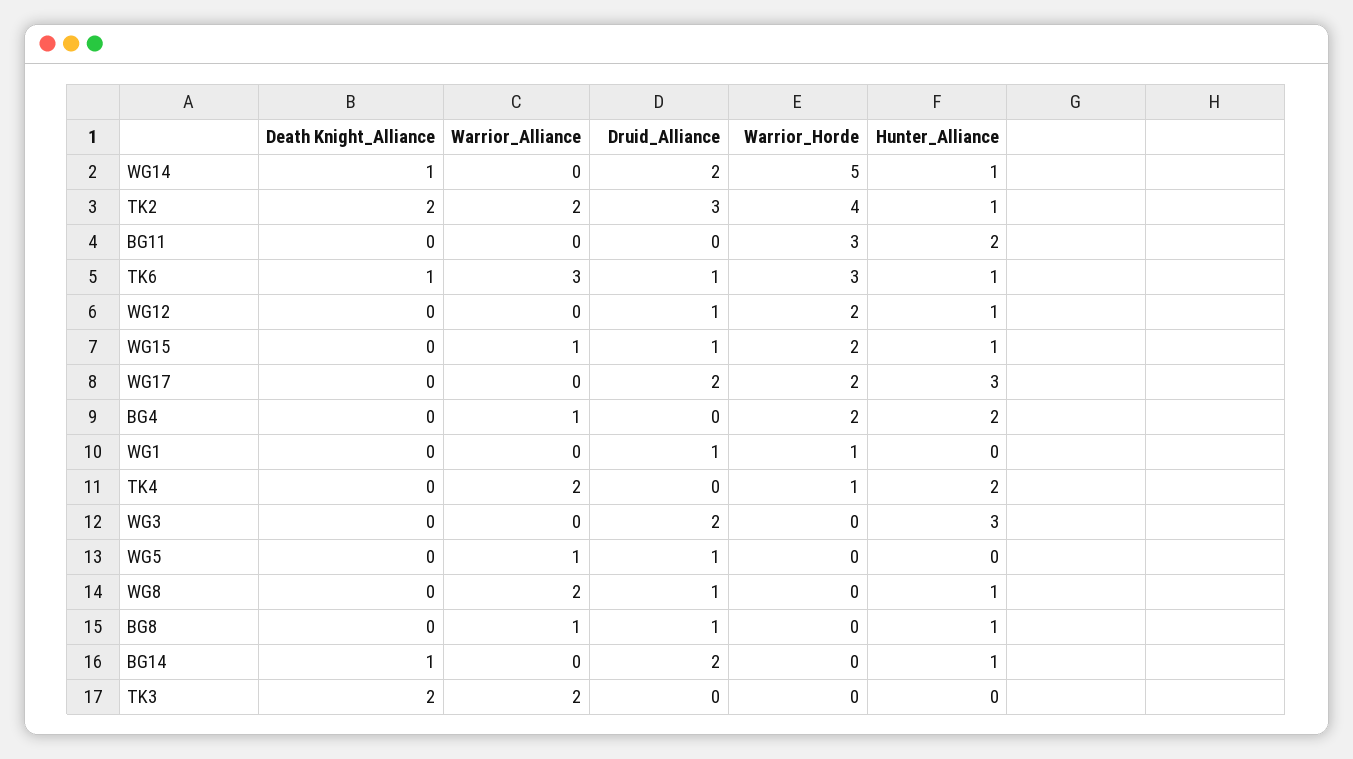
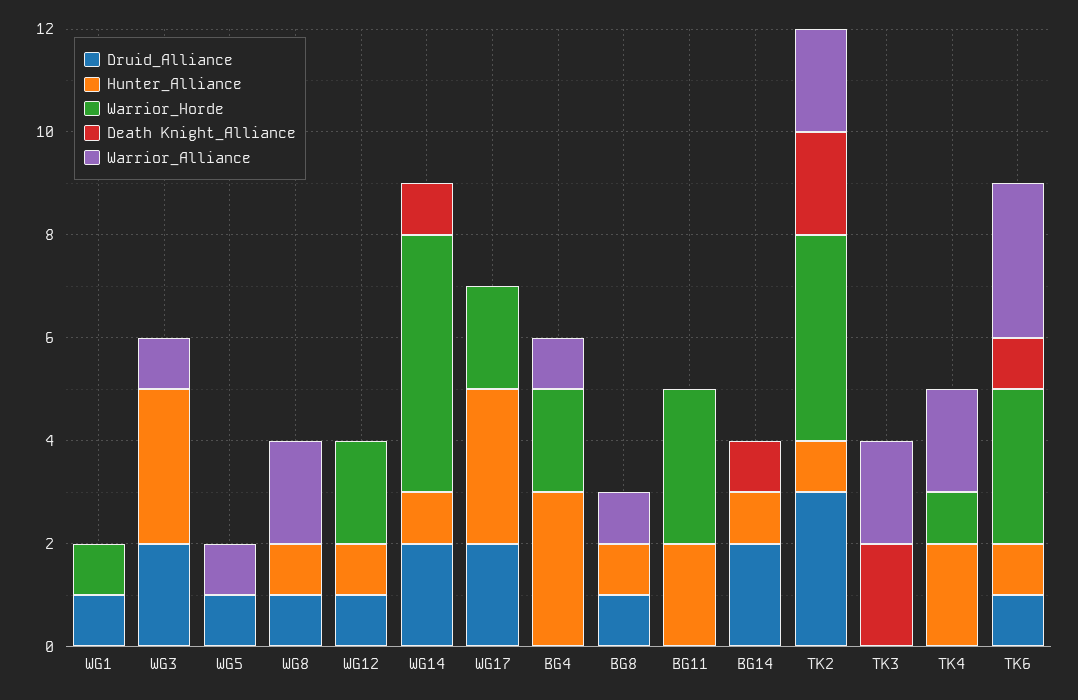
  {
    "Death Knight_Alliance": {
      "WG14": 1,
      "TK2": 2,
      "BG11": 0,
      "TK6": 1,
      "WG12": 0,
-     "WG15": 0,
      "WG17": 0,
      "BG4": 0,
      "WG1": 0,
      "TK4": 0,
      "WG3": 0,
      "WG5": 0,
      "WG8": 0,
      "BG8": 0,
      "BG14": 1,
      "TK3": 2
    },
    "Warrior_Alliance": {
      "WG14": 0,
      "TK2": 2,
      "BG11": 0,
      "TK6": 3,
      "WG12": 0,
-     "WG15": 1,
      "WG17": 0,
      "BG4": 1,
      "WG1": 0,
      "TK4": 2,
-     "WG3": 0,
+     "WG3": 1,
      "WG5": 1,
      "WG8": 2,
      "BG8": 1,
      "BG14": 0,
      "TK3": 2
    },
    "Druid_Alliance": {
      "WG14": 2,
      "TK2": 3,
      "BG11": 0,
      "TK6": 1,
      "WG12": 1,
-     "WG15": 1,
      "WG17": 2,
      "BG4": 0,
      "WG1": 1,
      "TK4": 0,
      "WG3": 2,
      "WG5": 1,
      "WG8": 1,
      "BG8": 1,
      "BG14": 2,
      "TK3": 0
    },
    "Warrior_Horde": {
      "WG14": 5,
      "TK2": 4,
      "BG11": 3,
      "TK6": 3,
      "WG12": 2,
-     "WG15": 2,
      "WG17": 2,
      "BG4": 2,
      "WG1": 1,
      "TK4": 1,
      "WG3": 0,
      "WG5": 0,
      "WG8": 0,
      "BG8": 0,
      "BG14": 0,
      "TK3": 0
    },
    "Hunter_Alliance": {
      "WG14": 1,
      "TK2": 1,
      "BG11": 2,
      "TK6": 1,
      "WG12": 1,
-     "WG15": 1,
      "WG17": 3,
-     "BG4": 2,
+     "BG4": 3,
      "WG1": 0,
      "TK4": 2,
      "WG3": 3,
      "WG5": 0,
      "WG8": 1,
      "BG8": 1,
      "BG14": 1,
      "TK3": 0
    }
  }

